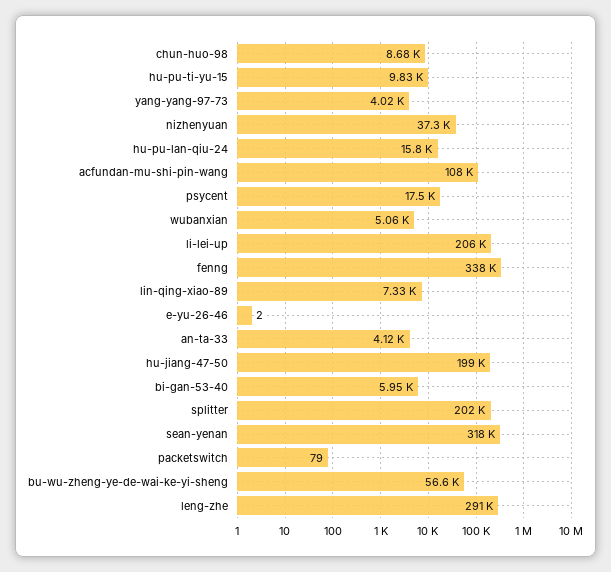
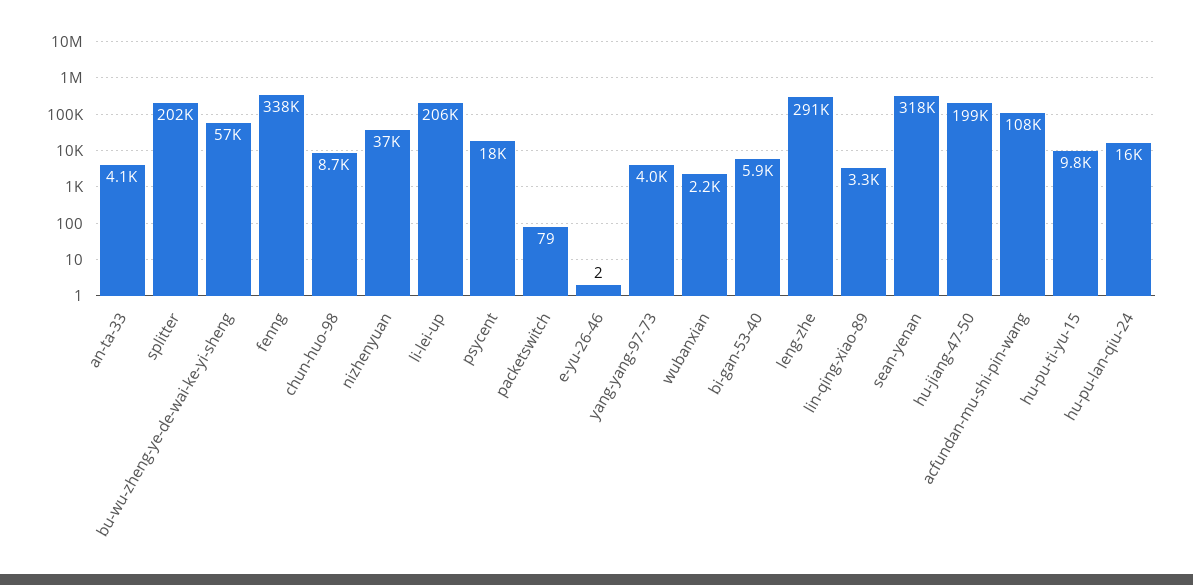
  {
    "chun-huo-98": 8680,
    "hu-pu-ti-yu-15": 9830,
    "yang-yang-97-73": 4020,
    "nizhenyuan": 37300,
    "hu-pu-lan-qiu-24": 15800,
    "acfundan-mu-shi-pin-wang": 108000,
    "psycent": 17500,
-   "wubanxian": 5060,
+   "wubanxian": 2200,
    "li-lei-up": 206000,
    "fenng": 338000,
-   "lin-qing-xiao-89": 7330,
+   "lin-qing-xiao-89": 3300,
    "e-yu-26-46": 2,
    "an-ta-33": 4120,
    "hu-jiang-47-50": 199000,
    "bi-gan-53-40": 5950,
    "splitter": 202000,
    "sean-yenan": 318000,
    "packetswitch": 79,
    "bu-wu-zheng-ye-de-wai-ke-yi-sheng": 56600,
    "leng-zhe": 291000
  }

